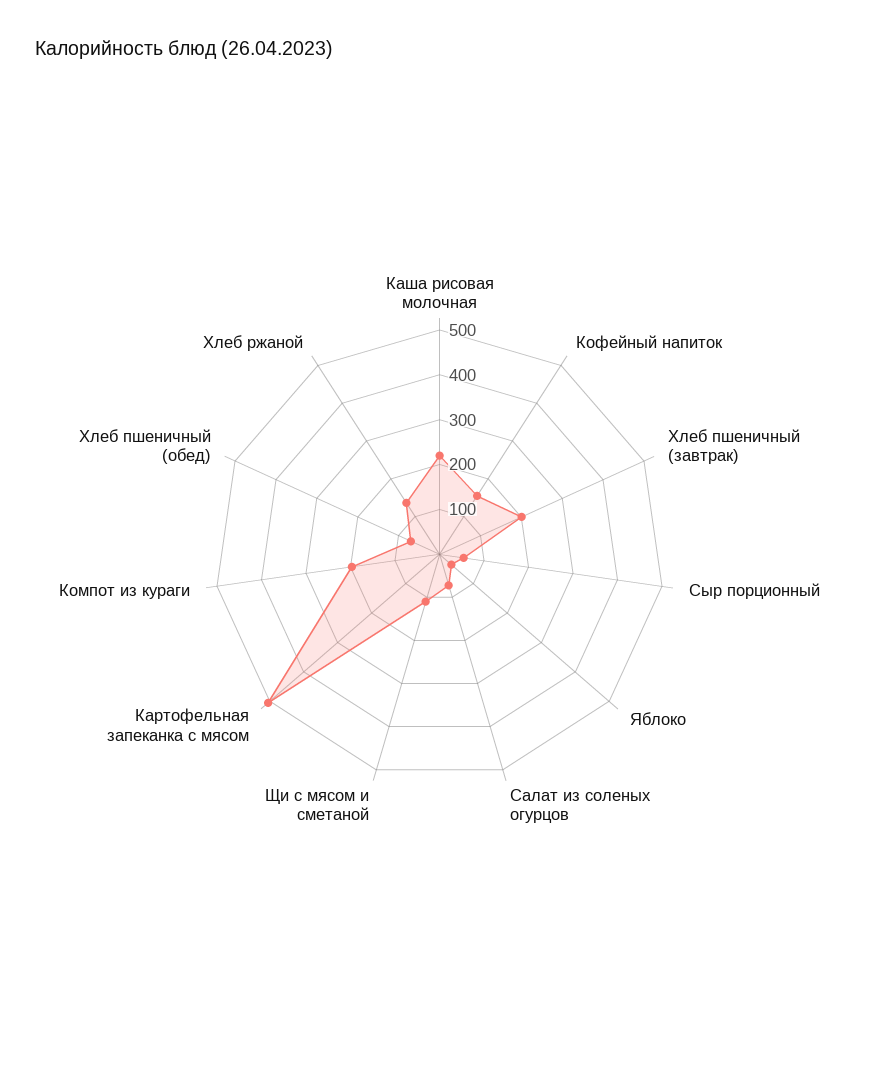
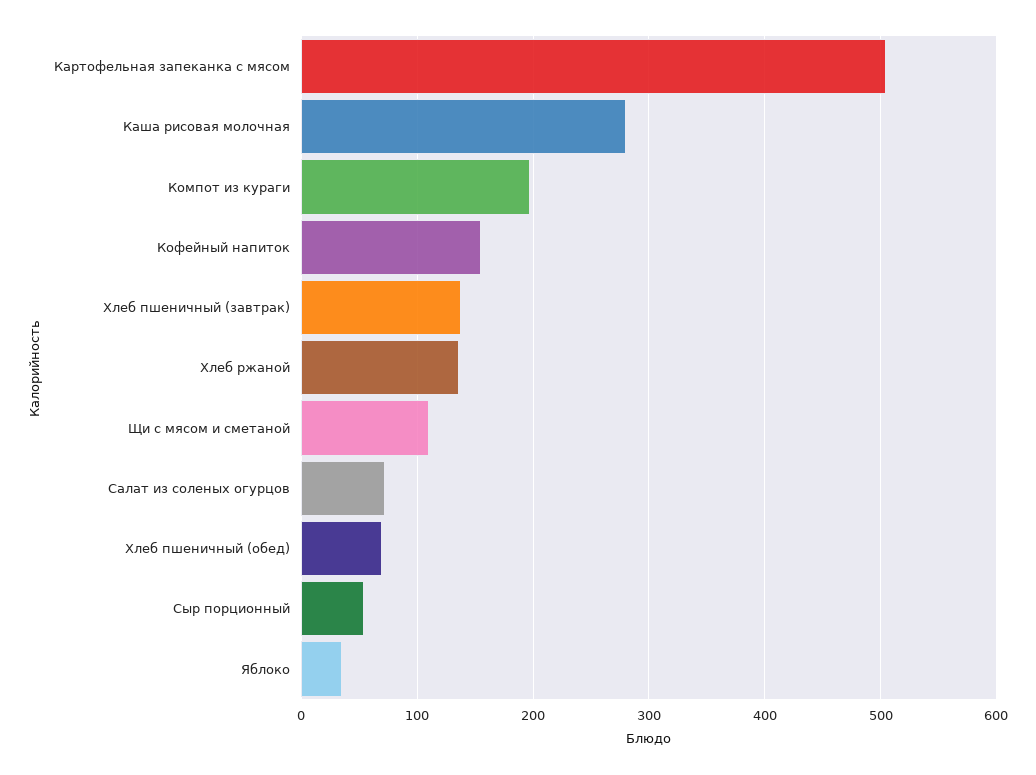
  {
-   "Каша рисовая молочная": 220,
+   "Каша рисовая молочная": 280,
    "Кофейный напиток": 160,
-   "Хлеб пшеничный (завтрак)": 200,
+   "Хлеб пшеничный (завтрак)": 140,
    "Сыр порционный": 50,
    "Яблоко": 40,
    "Салат из соленых огурцов": 70,
    "Щи с мясом и сметаной": 110,
    "Картофельная запеканка с мясом": 510,
    "Компот из кураги": 200,
    "Хлеб пшеничный (обед)": 70,
    "Хлеб ржаной": 140
  }

